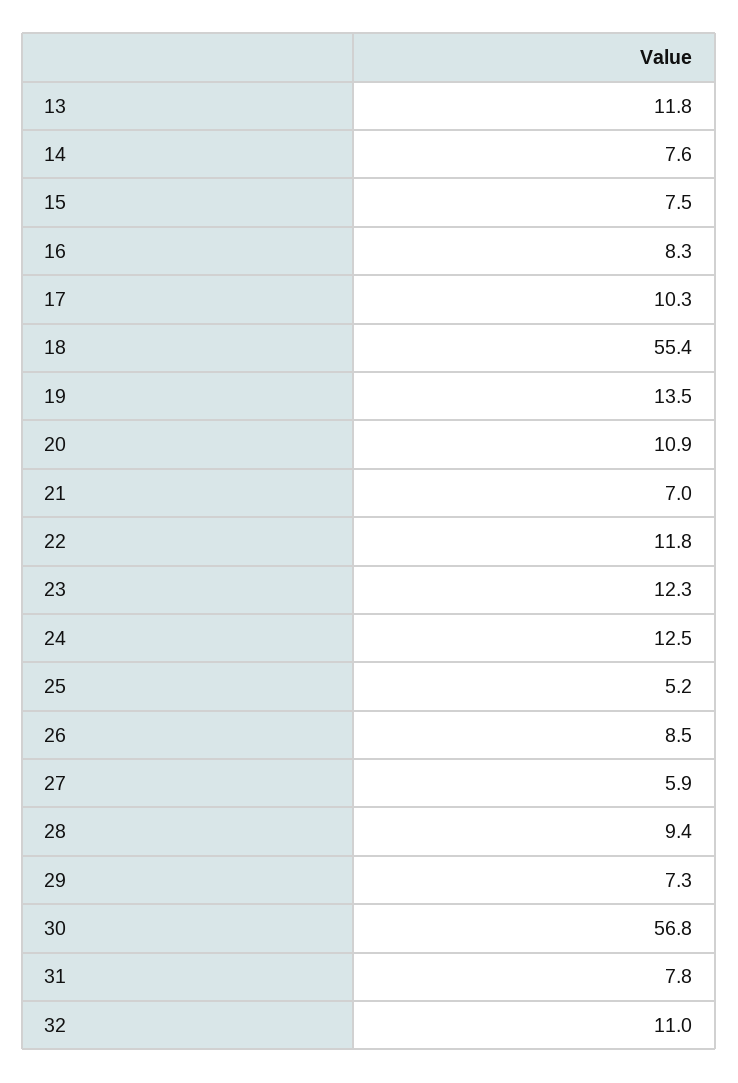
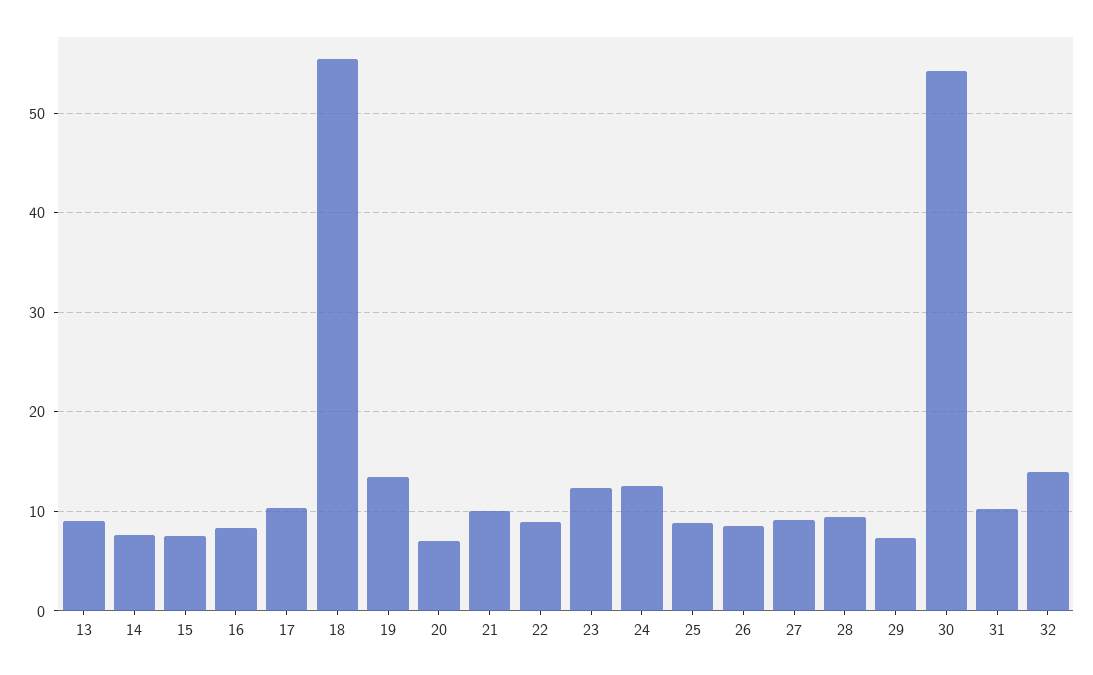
  {
-   "13": 11.8,
+   "13": 9,
    "14": 7.6,
    "15": 7.5,
    "16": 8.3,
    "17": 10.3,
    "18": 55.4,
    "19": 13.5,
-   "20": 10.9,
+   "20": 7,
-   "21": 7,
+   "21": 10,
-   "22": 11.8,
+   "22": 9,
    "23": 12.3,
    "24": 12.5,
-   "25": 5.2,
+   "25": 9,
    "26": 8.5,
-   "27": 5.9,
+   "27": 9,
    "28": 9.4,
    "29": 7.3,
-   "30": 56.8,
+   "30": 54,
-   "31": 7.8,
+   "31": 10,
-   "32": 11
+   "32": 14
  }

